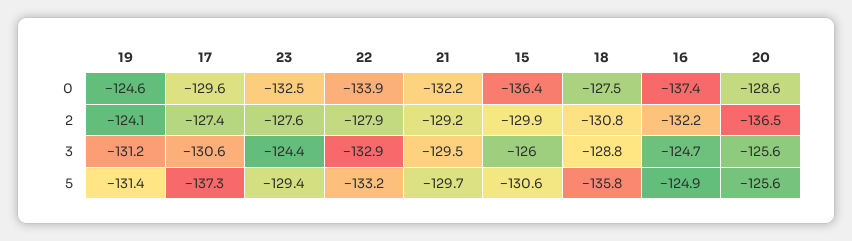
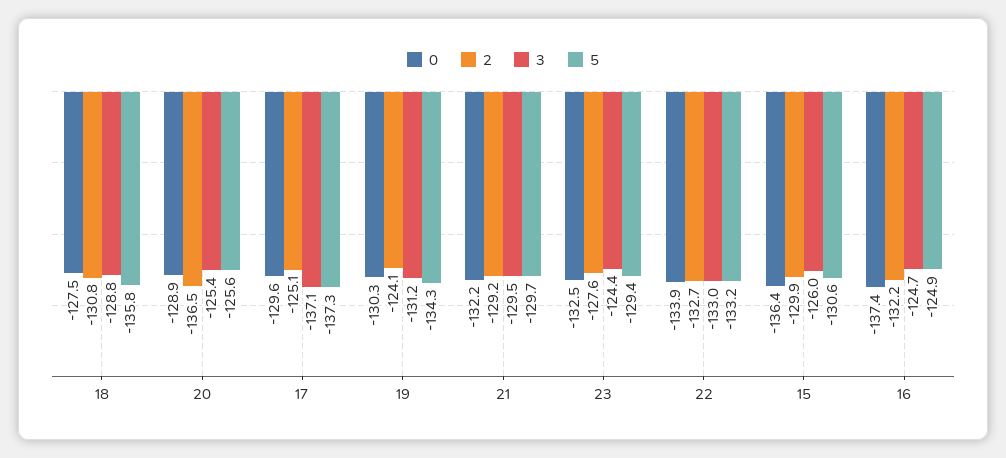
  {
    "0": {
-     "19": -124.6,
+     "19": -130.3,
      "17": -129.6,
      "23": -132.5,
      "22": -133.9,
      "21": -132.2,
      "15": -136.4,
      "18": -127.5,
      "16": -137.4,
-     "20": -128.6
+     "20": -128.9
    },
    "2": {
      "19": -124.1,
-     "17": -127.4,
+     "17": -125.1,
      "23": -127.6,
-     "22": -127.9,
+     "22": -132.7,
      "21": -129.2,
      "15": -129.9,
      "18": -130.8,
      "16": -132.2,
      "20": -136.5
    },
    "3": {
      "19": -131.2,
-     "17": -130.6,
+     "17": -137.1,
      "23": -124.4,
-     "22": -132.9,
+     "22": -133,
      "21": -129.5,
      "15": -126,
      "18": -128.8,
      "16": -124.7,
-     "20": -125.6
+     "20": -125.4
    },
    "5": {
-     "19": -131.4,
+     "19": -134.3,
      "17": -137.3,
      "23": -129.4,
      "22": -133.2,
      "21": -129.7,
      "15": -130.6,
      "18": -135.8,
      "16": -124.9,
      "20": -125.6
    }
  }

